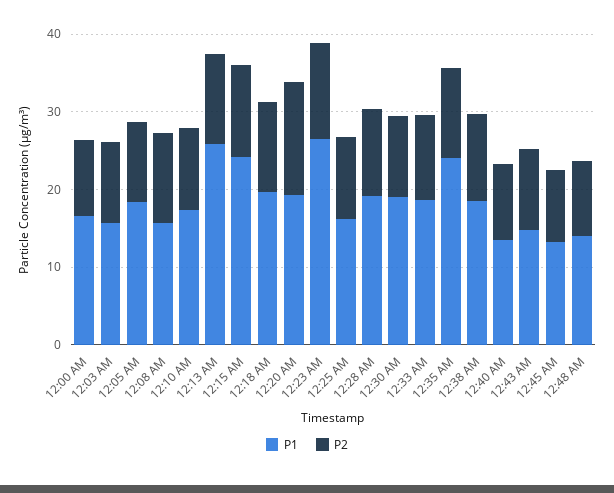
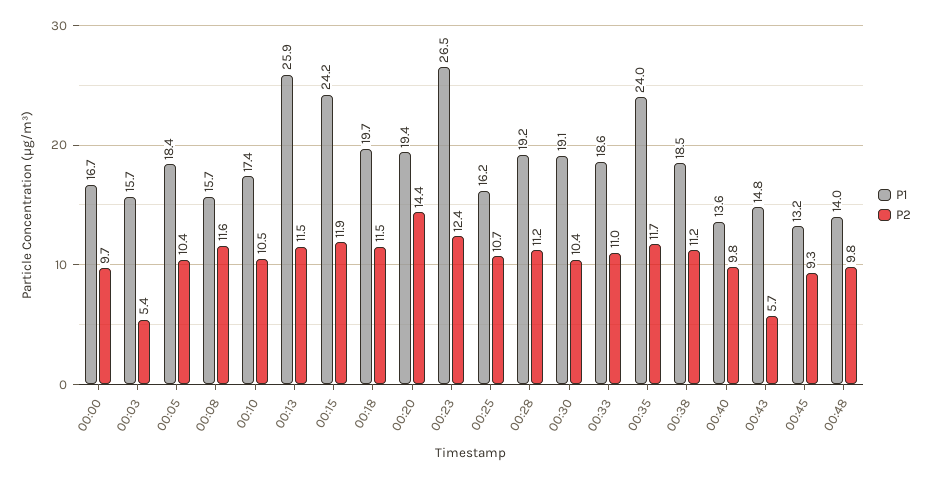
  {
    "P1": {
      "12:00 AM": 16.7,
      "12:03 AM": 15.7,
      "12:05 AM": 18.4,
      "12:08 AM": 15.7,
      "12:10 AM": 17.4,
      "12:13 AM": 25.9,
      "12:15 AM": 24.2,
      "12:18 AM": 19.7,
      "12:20 AM": 19.4,
      "12:23 AM": 26.5,
      "12:25 AM": 16.2,
      "12:28 AM": 19.2,
      "12:30 AM": 19.1,
      "12:33 AM": 18.6,
      "12:35 AM": 24,
      "12:38 AM": 18.5,
      "12:40 AM": 13.6,
      "12:43 AM": 14.8,
      "12:45 AM": 13.2,
      "12:48 AM": 14
    },
    "P2": {
      "12:00 AM": 9.7,
-     "12:03 AM": 10,
+     "12:03 AM": 5.4,
      "12:05 AM": 10.4,
      "12:08 AM": 11.6,
      "12:10 AM": 10.5,
      "12:13 AM": 11.5,
      "12:15 AM": 11.9,
      "12:18 AM": 11.5,
      "12:20 AM": 14.4,
      "12:23 AM": 12.4,
      "12:25 AM": 10.7,
      "12:28 AM": 11.2,
      "12:30 AM": 10.4,
      "12:33 AM": 11,
      "12:35 AM": 11.7,
      "12:38 AM": 11.2,
      "12:40 AM": 9.8,
-     "12:43 AM": 10,
+     "12:43 AM": 5.7,
      "12:45 AM": 9.3,
      "12:48 AM": 9.8
    }
  }

